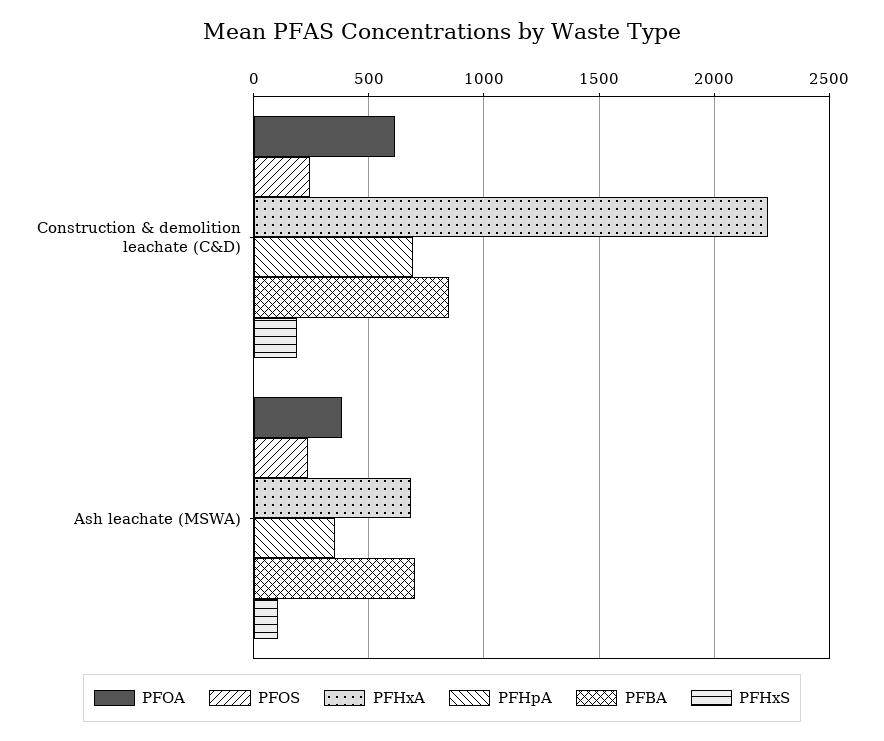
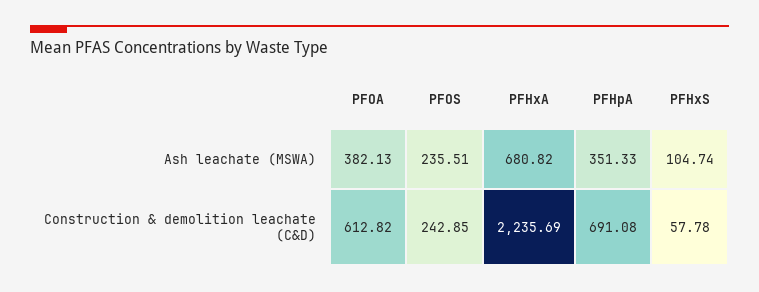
  {
    "PFOA": {
      "Construction & demolition leachate (C&D)": 612.82,
      "Ash leachate (MSWA)": 382.13
    },
    "PFOS": {
      "Construction & demolition leachate (C&D)": 242.85,
      "Ash leachate (MSWA)": 235.51
    },
    "PFHxA": {
      "Construction & demolition leachate (C&D)": 2235.69,
      "Ash leachate (MSWA)": 680.82
    },
    "PFHpA": {
      "Construction & demolition leachate (C&D)": 691.08,
      "Ash leachate (MSWA)": 351.33
    },
-   "PFBA": {
-     "Construction & demolition leachate (C&D)": 850,
-     "Ash leachate (MSWA)": 700
-   },
    "PFHxS": {
-     "Construction & demolition leachate (C&D)": 200,
+     "Construction & demolition leachate (C&D)": 57.78,
      "Ash leachate (MSWA)": 104.74
    }
  }

